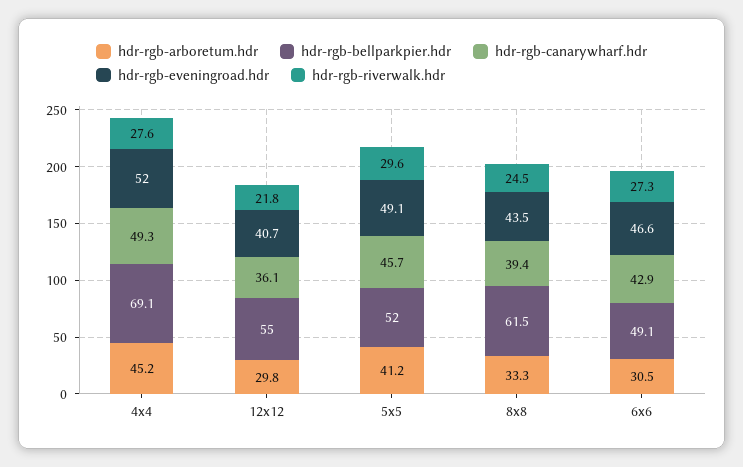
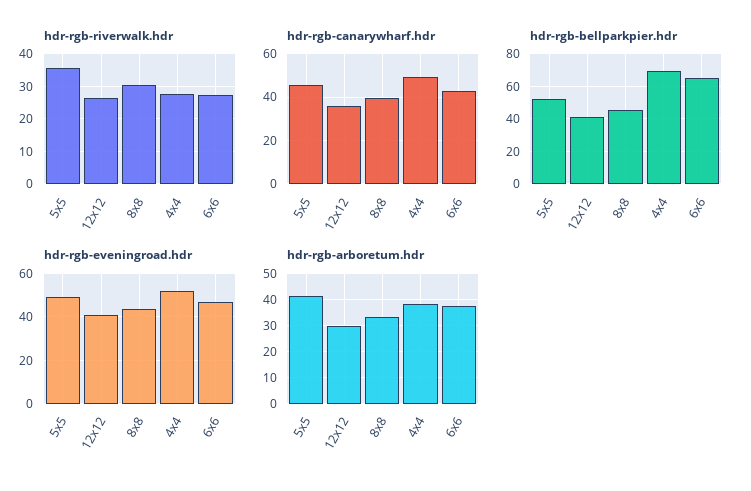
  {
    "hdr-rgb-arboretum.hdr": {
-     "4x4": 45.2,
+     "4x4": 37.5,
      "12x12": 29.8,
      "5x5": 41.2,
      "8x8": 33.3,
-     "6x6": 30.5
+     "6x6": 37.5
    },
    "hdr-rgb-bellparkpier.hdr": {
      "4x4": 69.1,
-     "12x12": 55,
+     "12x12": 40,
      "5x5": 52,
-     "8x8": 61.5,
+     "8x8": 45,
-     "6x6": 49.1
+     "6x6": 65
    },
    "hdr-rgb-canarywharf.hdr": {
      "4x4": 49.3,
      "12x12": 36.1,
      "5x5": 45.7,
      "8x8": 39.4,
      "6x6": 42.9
    },
    "hdr-rgb-eveningroad.hdr": {
      "4x4": 52,
      "12x12": 40.7,
      "5x5": 49.1,
      "8x8": 43.5,
      "6x6": 46.6
    },
    "hdr-rgb-riverwalk.hdr": {
      "4x4": 27.6,
-     "12x12": 21.8,
+     "12x12": 26,
-     "5x5": 29.6,
+     "5x5": 36,
-     "8x8": 24.5,
+     "8x8": 30,
      "6x6": 27.3
    }
  }

